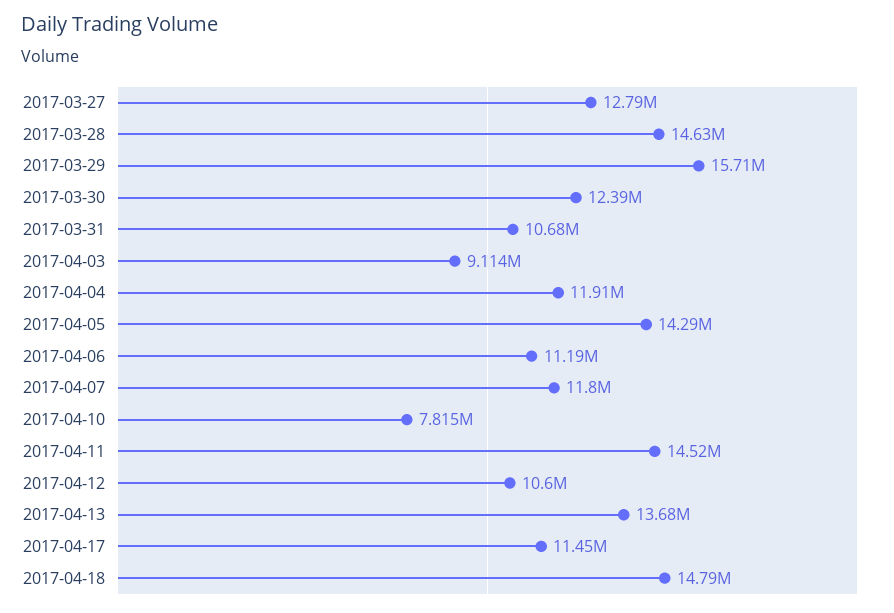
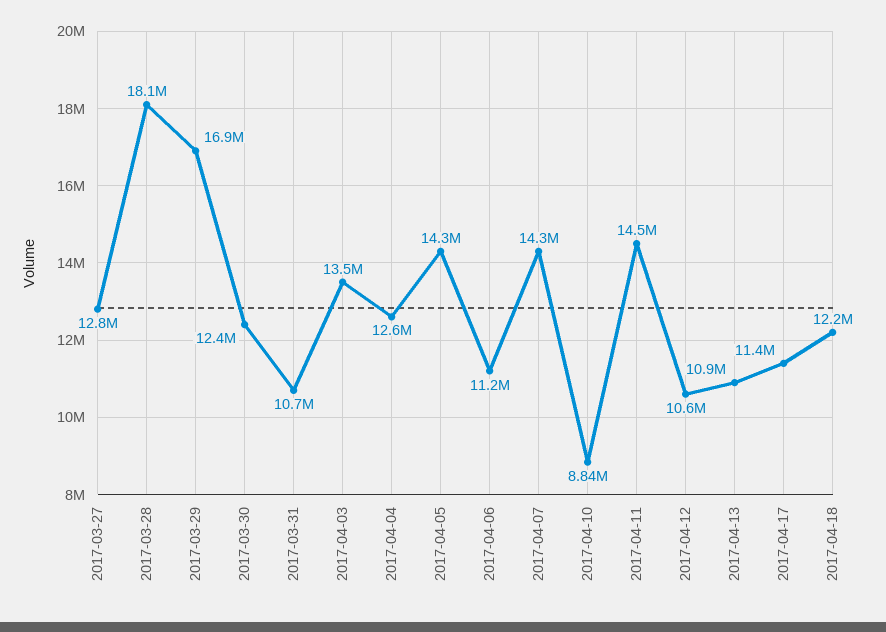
  {
    "2017-03-27": 12790000,
-   "2017-03-28": 14630000,
+   "2017-03-28": 18100000,
-   "2017-03-29": 15710000,
+   "2017-03-29": 16900000,
    "2017-03-30": 12390000,
    "2017-03-31": 10680000,
-   "2017-04-03": 9114000,
+   "2017-04-03": 13500000,
-   "2017-04-04": 11910000,
+   "2017-04-04": 12600000,
    "2017-04-05": 14290000,
    "2017-04-06": 11190000,
-   "2017-04-07": 11800000,
+   "2017-04-07": 14300000,
-   "2017-04-10": 7815000,
+   "2017-04-10": 8840000,
    "2017-04-11": 14520000,
    "2017-04-12": 10600000,
-   "2017-04-13": 13680000,
+   "2017-04-13": 10900000,
    "2017-04-17": 11450000,
-   "2017-04-18": 14790000
+   "2017-04-18": 12200000
  }

